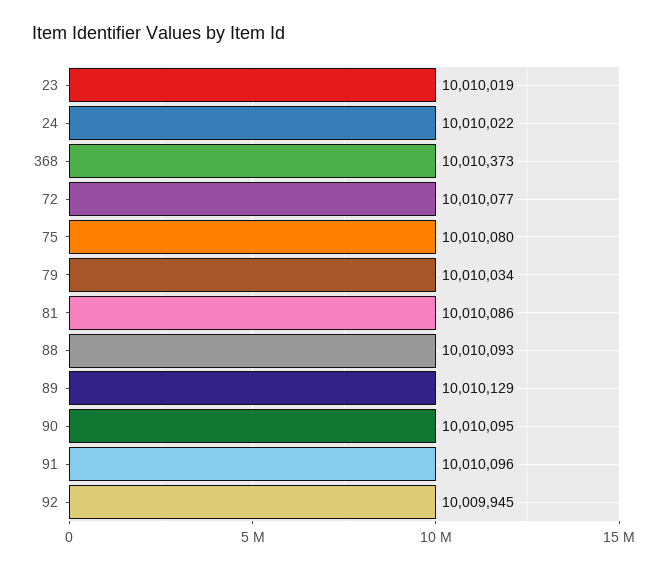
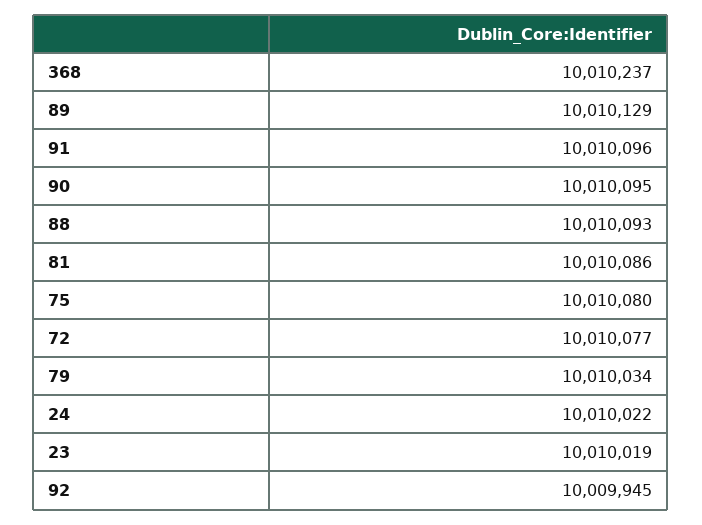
  {
    "23": 10010019,
    "24": 10010022,
-   "368": 10010373,
+   "368": 10010237,
    "72": 10010077,
    "75": 10010080,
    "79": 10010034,
    "81": 10010086,
    "88": 10010093,
    "89": 10010129,
    "90": 10010095,
    "91": 10010096,
    "92": 10009945
  }

